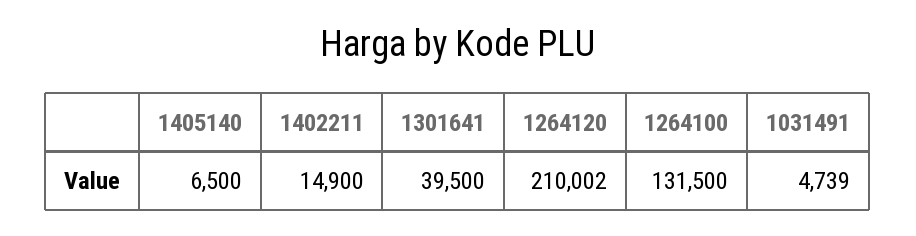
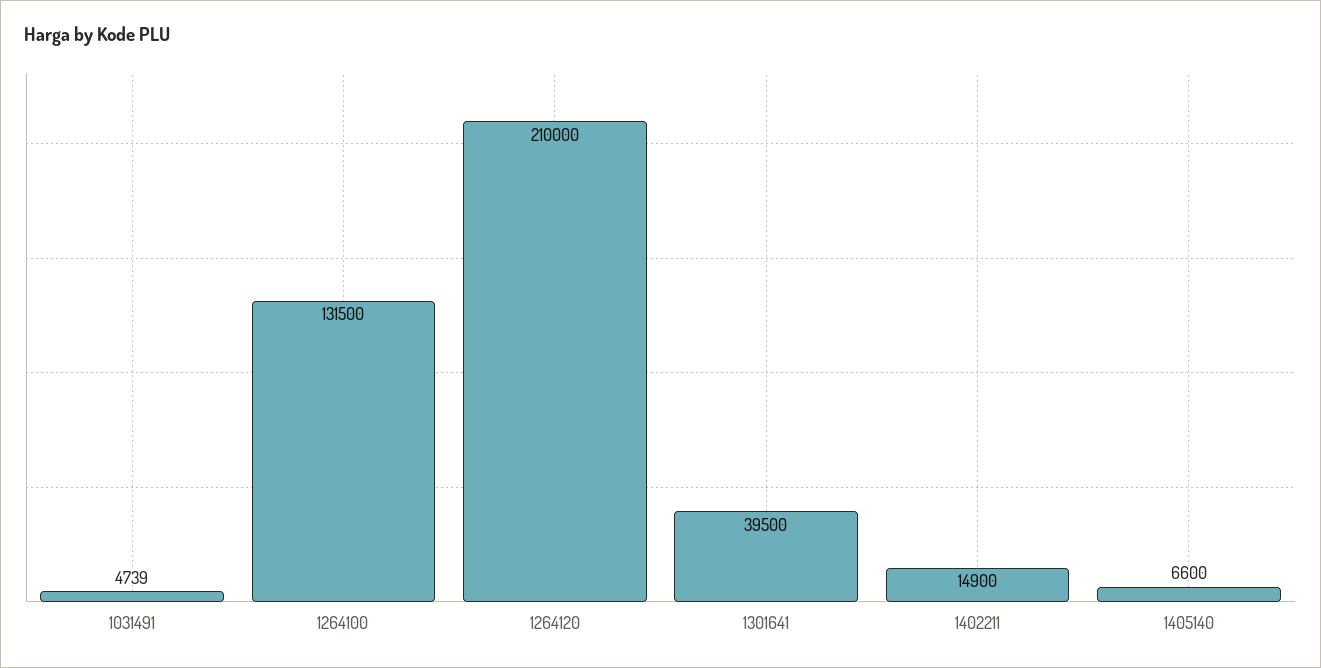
  {
-   "1405140": 6500,
+   "1405140": 6600,
    "1402211": 14900,
    "1301641": 39500,
-   "1264120": 210002,
+   "1264120": 210000,
    "1264100": 131500,
    "1031491": 4739
  }

